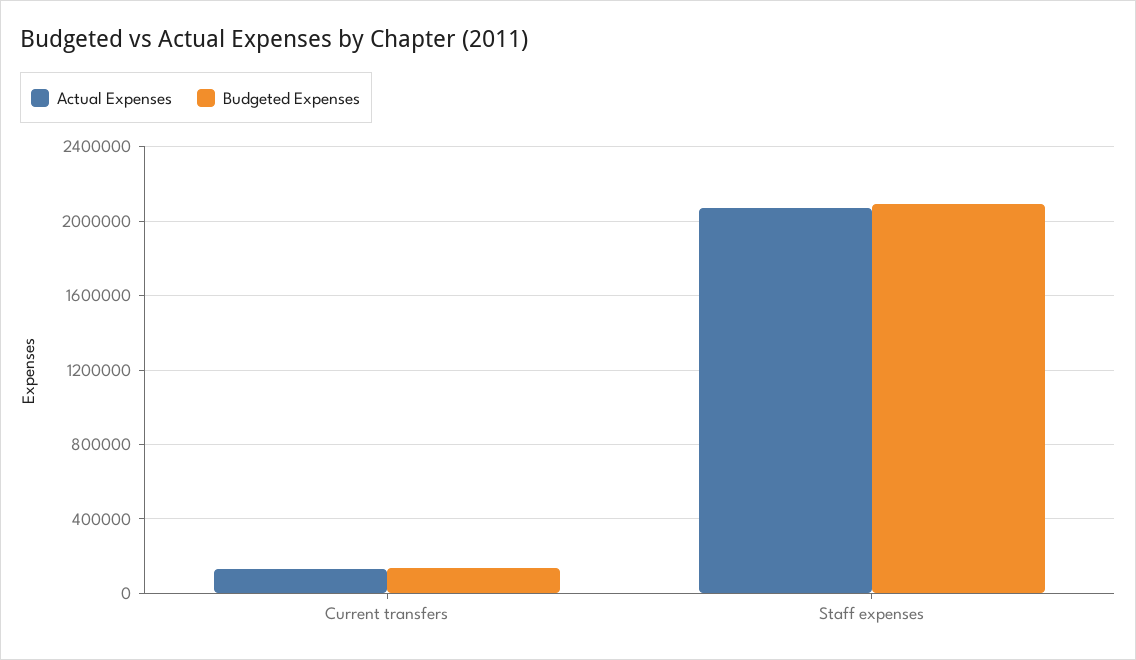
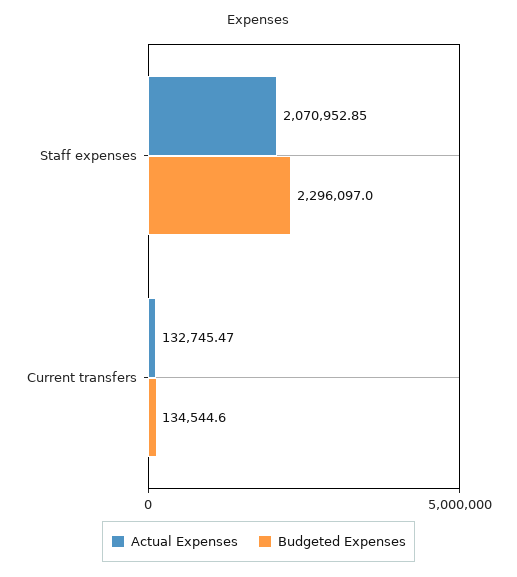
  {
    "Actual Expenses": {
      "Current transfers": 132745.47,
      "Staff expenses": 2070952.85
    },
    "Budgeted Expenses": {
      "Current transfers": 134544.6,
-     "Staff expenses": 2100000
+     "Staff expenses": 2296097
    }
  }

